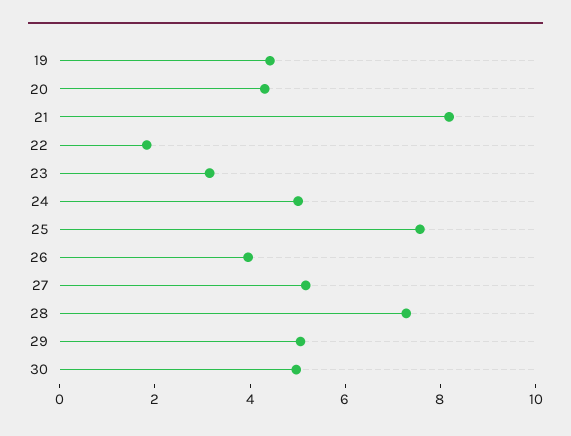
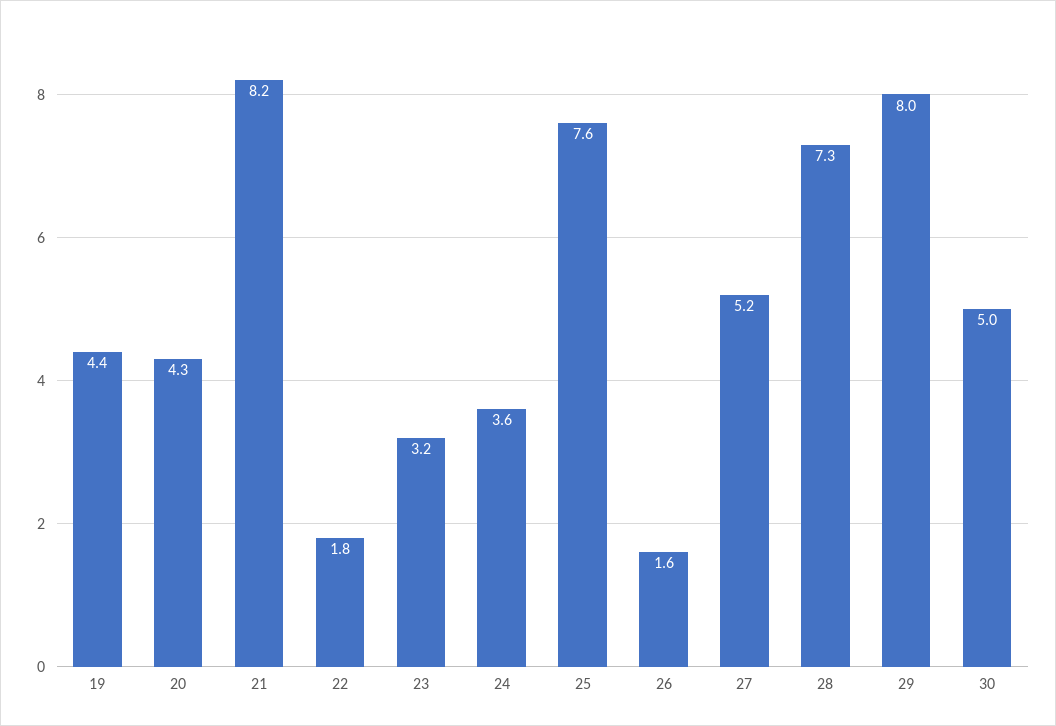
  {
    "19": 4.4,
    "20": 4.3,
    "21": 8.2,
    "22": 1.8,
    "23": 3.2,
-   "24": 5,
+   "24": 3.6,
    "25": 7.6,
-   "26": 4,
+   "26": 1.6,
    "27": 5.2,
    "28": 7.3,
-   "29": 5,
+   "29": 8,
    "30": 5
  }

